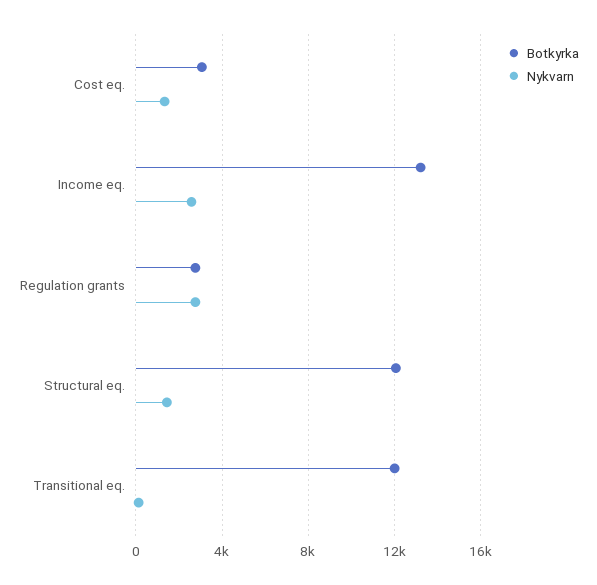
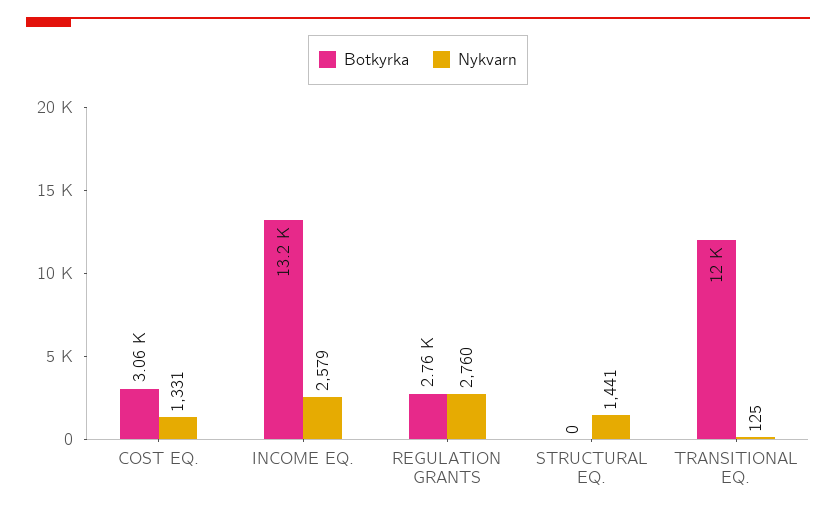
  {
    "Botkyrka": {
      "Cost eq.": 3060,
      "Income eq.": 13200,
      "Regulation grants": 2760,
-     "Structural eq.": 12000,
+     "Structural eq.": 0,
      "Transitional eq.": 12000
    },
    "Nykvarn": {
      "Cost eq.": 1331,
      "Income eq.": 2579,
      "Regulation grants": 2760,
      "Structural eq.": 1441,
      "Transitional eq.": 125
    }
  }

